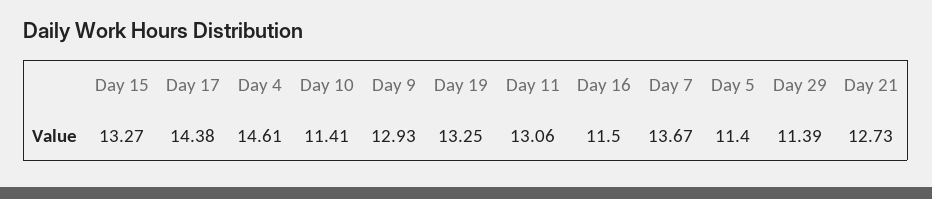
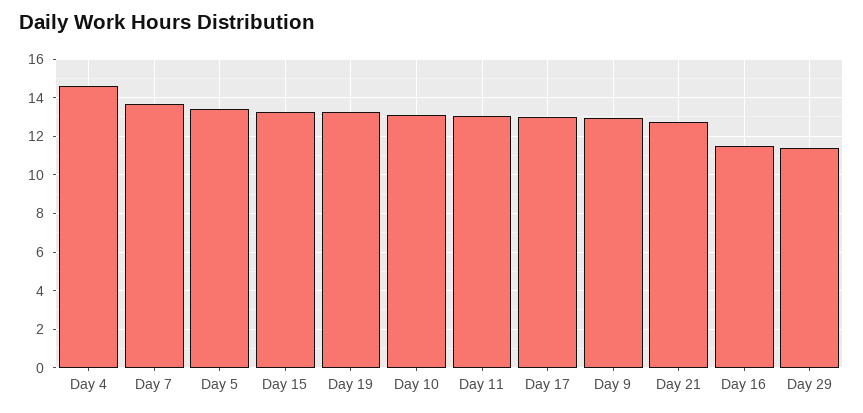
  {
    "Day 15": 13.27,
-   "Day 17": 14.38,
+   "Day 17": 13,
    "Day 4": 14.61,
-   "Day 10": 11.41,
+   "Day 10": 13,
    "Day 9": 12.93,
    "Day 19": 13.25,
    "Day 11": 13.06,
    "Day 16": 11.5,
    "Day 7": 13.67,
-   "Day 5": 11.4,
+   "Day 5": 13.5,
    "Day 29": 11.39,
    "Day 21": 12.73
  }

